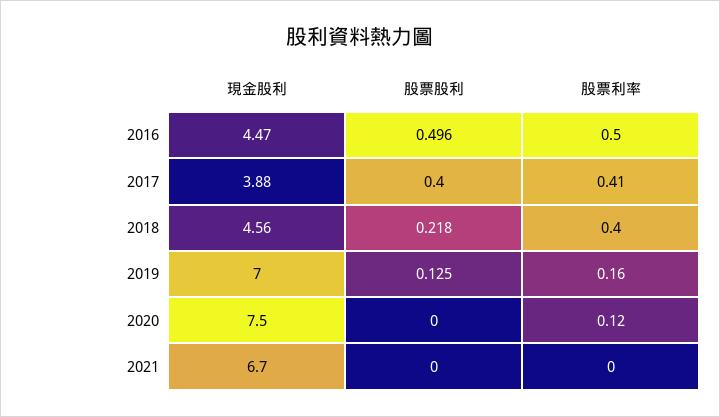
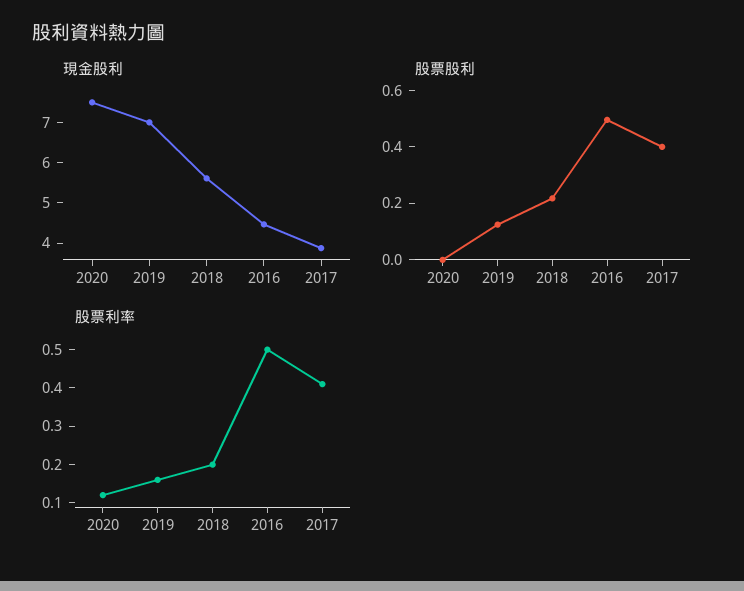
  {
    "現金股利": {
      "2016": 4.47,
      "2017": 3.88,
-     "2018": 4.56,
+     "2018": 5.6,
      "2019": 7,
-     "2020": 7.5,
+     "2020": 7.5
-     "2021": 6.7
    },
    "股票股利": {
      "2016": 0.496,
      "2017": 0.4,
      "2018": 0.218,
      "2019": 0.125,
-     "2020": 0,
+     "2020": 0
-     "2021": 0
    },
    "股票利率": {
      "2016": 0.5,
      "2017": 0.41,
-     "2018": 0.4,
+     "2018": 0.2,
      "2019": 0.16,
-     "2020": 0.12,
+     "2020": 0.12
-     "2021": 0
    }
  }

